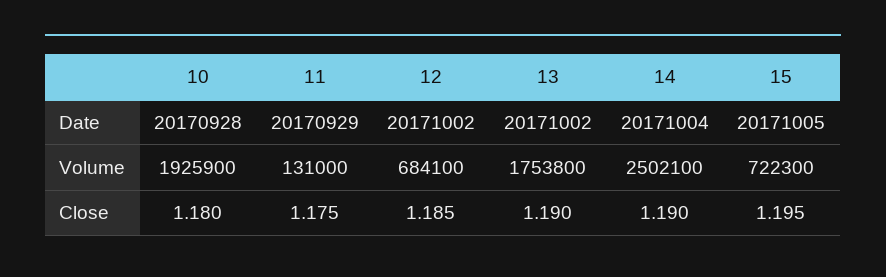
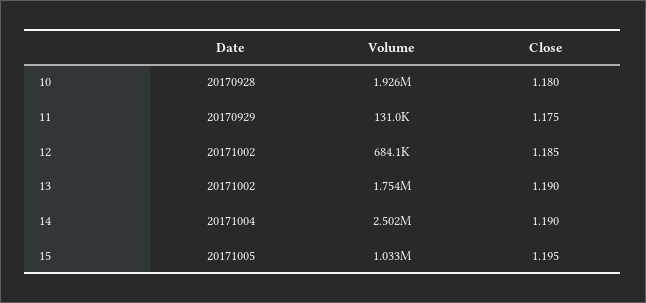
  {
    "10": {
      "Date": 20170928,
      "Volume": 1925900,
      "Close": 1.18
    },
    "11": {
      "Date": 20170929,
      "Volume": 131000,
      "Close": 1.175
    },
    "12": {
      "Date": 20171002,
      "Volume": 684100,
      "Close": 1.185
    },
    "13": {
      "Date": 20171002,
      "Volume": 1753800,
      "Close": 1.19
    },
    "14": {
      "Date": 20171004,
      "Volume": 2502100,
      "Close": 1.19
    },
    "15": {
      "Date": 20171005,
-     "Volume": 722300,
+     "Volume": 1033000,
      "Close": 1.195
    }
  }

